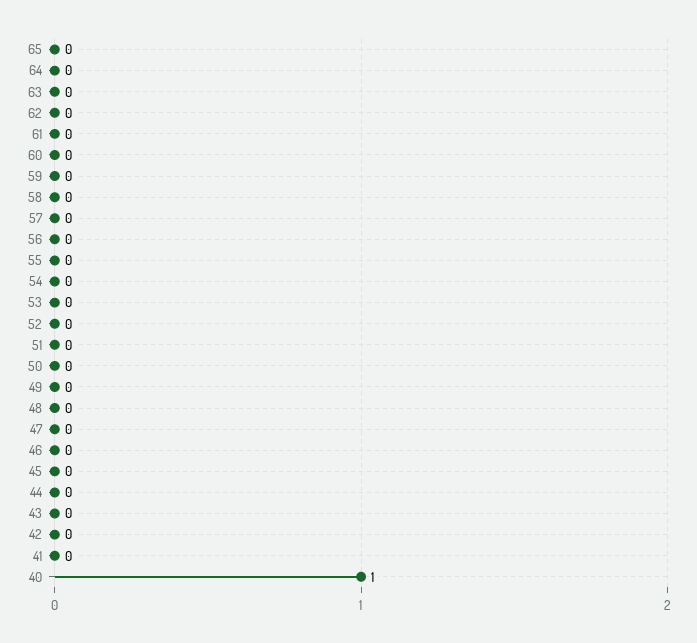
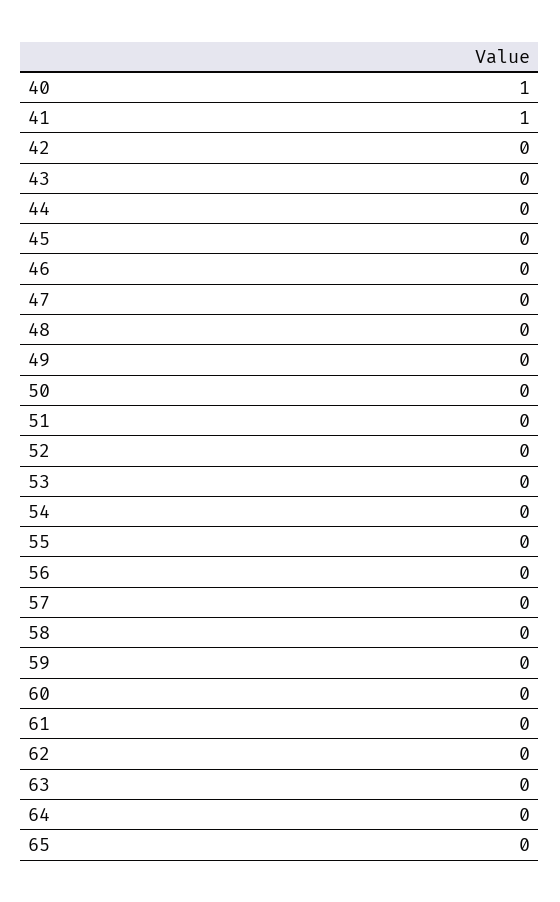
  {
    "65": 0,
    "64": 0,
    "63": 0,
    "62": 0,
    "61": 0,
    "60": 0,
    "59": 0,
    "58": 0,
    "57": 0,
    "56": 0,
    "55": 0,
    "54": 0,
    "53": 0,
    "52": 0,
    "51": 0,
    "50": 0,
    "49": 0,
    "48": 0,
    "47": 0,
    "46": 0,
    "45": 0,
    "44": 0,
    "43": 0,
    "42": 0,
-   "41": 0,
+   "41": 1,
    "40": 1
  }

